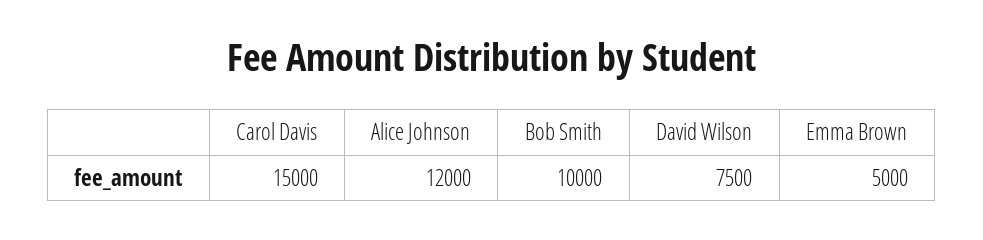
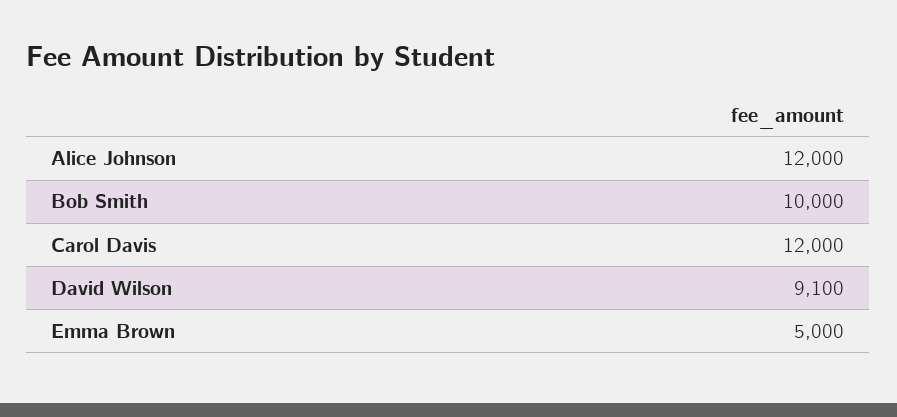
  {
-   "Carol Davis": 15000,
+   "Carol Davis": 12000,
    "Alice Johnson": 12000,
    "Bob Smith": 10000,
-   "David Wilson": 7500,
+   "David Wilson": 9100,
    "Emma Brown": 5000
  }

